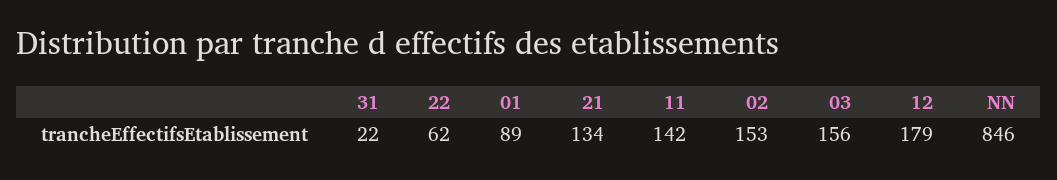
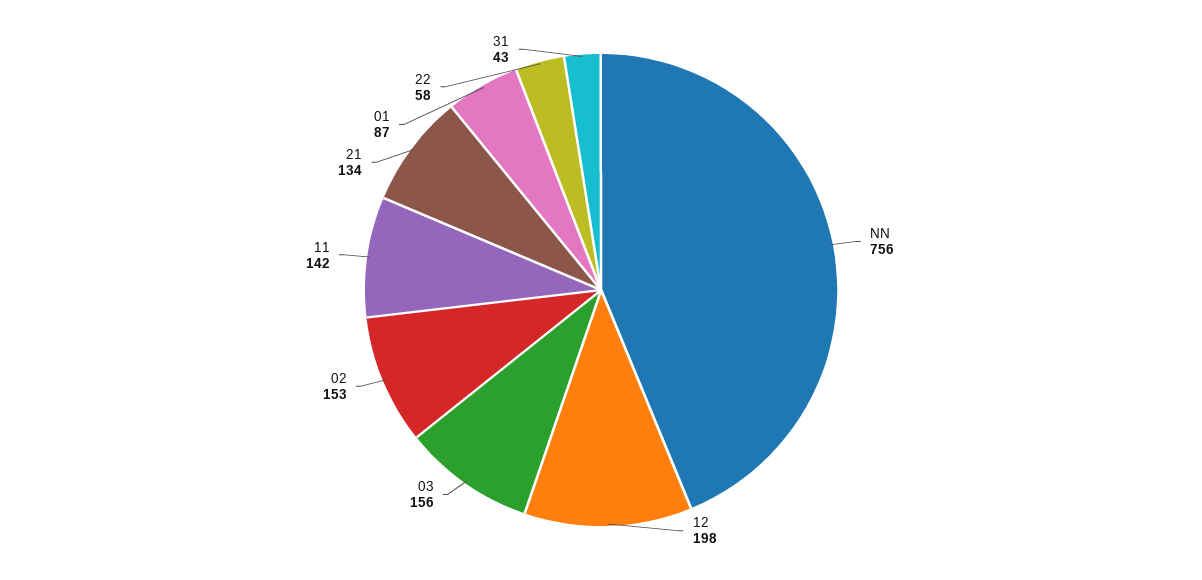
  {
-   "31": 22,
+   "31": 43,
-   "22": 62,
+   "22": 58,
-   "01": 89,
+   "01": 87,
    "21": 134,
    "11": 142,
    "02": 153,
    "03": 156,
-   "12": 179,
+   "12": 198,
-   "NN": 846
+   "NN": 756
  }

